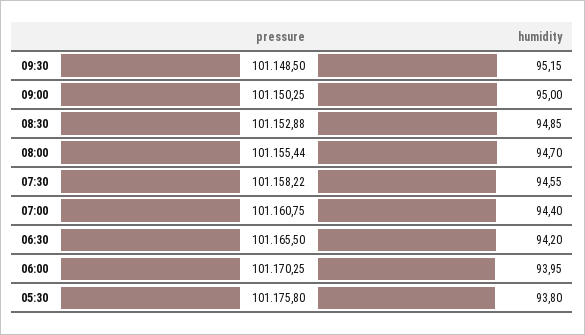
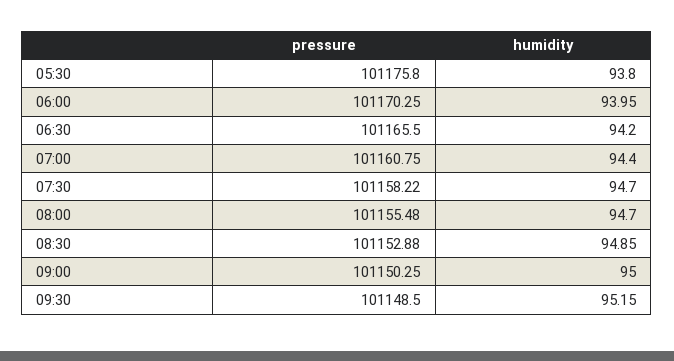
  {
    "pressure": {
      "09:30": 101148.5,
      "09:00": 101150.25,
      "08:30": 101152.88,
-     "08:00": 101155.44,
+     "08:00": 101155.48,
      "07:30": 101158.22,
      "07:00": 101160.75,
      "06:30": 101165.5,
      "06:00": 101170.25,
      "05:30": 101175.8
    },
    "humidity": {
      "09:30": 95.15,
      "09:00": 95,
      "08:30": 94.85,
      "08:00": 94.7,
-     "07:30": 94.55,
+     "07:30": 94.7,
      "07:00": 94.4,
      "06:30": 94.2,
      "06:00": 93.95,
      "05:30": 93.8
    }
  }

